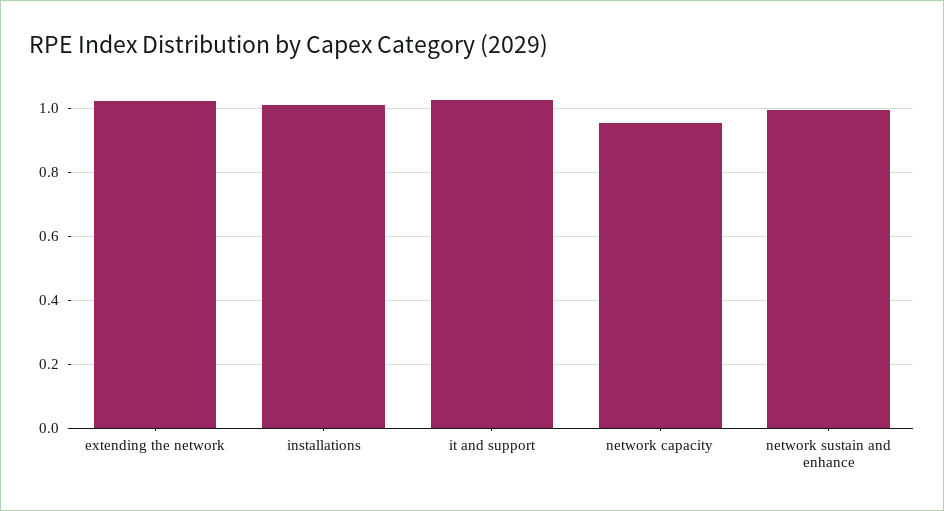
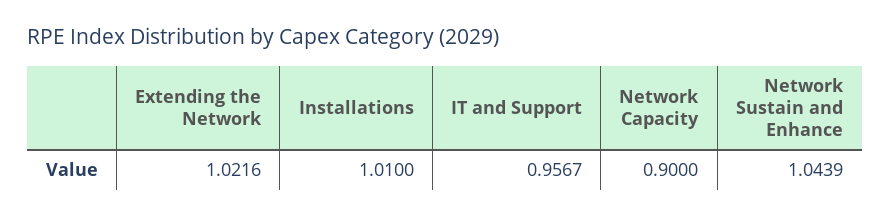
  {
    "extending the network": 1.0216,
    "installations": 1.01,
-   "it and support": 1.02,
+   "it and support": 0.9567,
-   "network capacity": 0.96,
+   "network capacity": 0.9,
-   "network sustain and enhance": 1
+   "network sustain and enhance": 1.0439
  }

